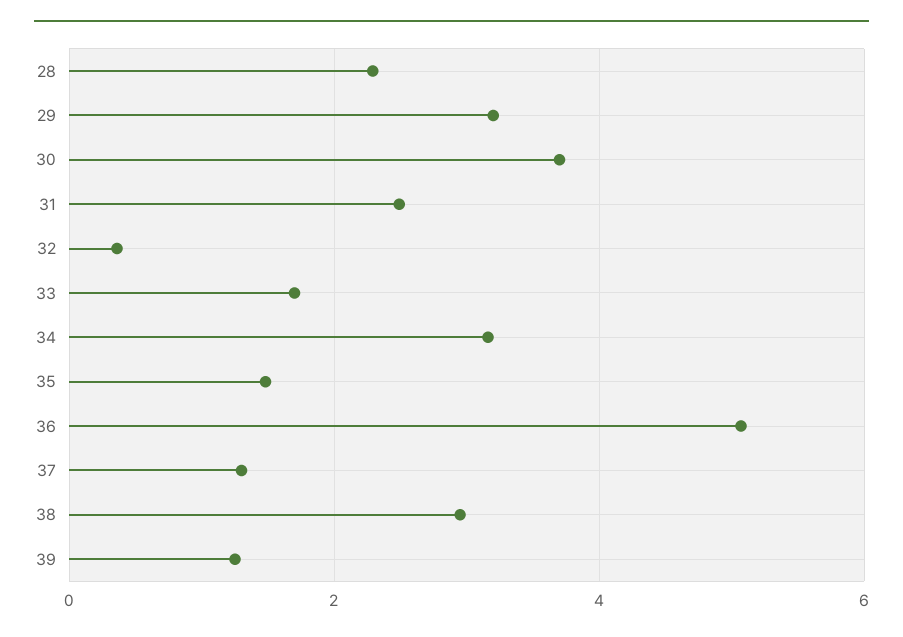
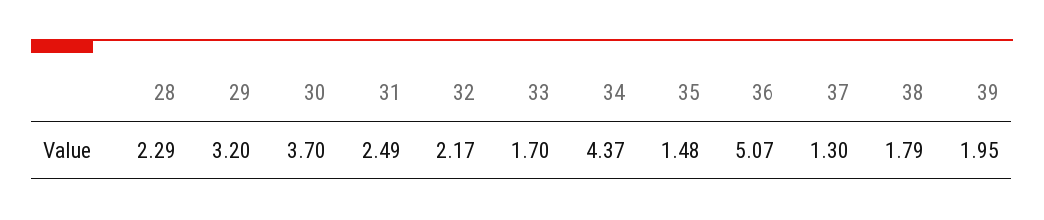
  {
    "28": 2.29,
    "29": 3.2,
    "30": 3.7,
    "31": 2.49,
-   "32": 0.4,
+   "32": 2.17,
    "33": 1.7,
-   "34": 3.2,
+   "34": 4.37,
    "35": 1.48,
    "36": 5.07,
    "37": 1.3,
-   "38": 3,
+   "38": 1.79,
-   "39": 1.2
+   "39": 1.95
  }

